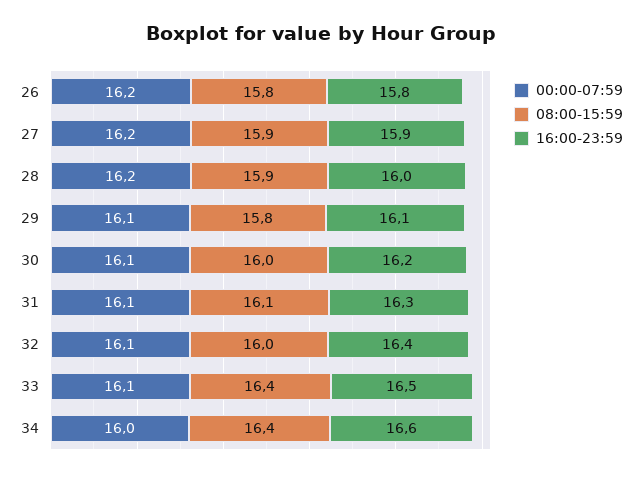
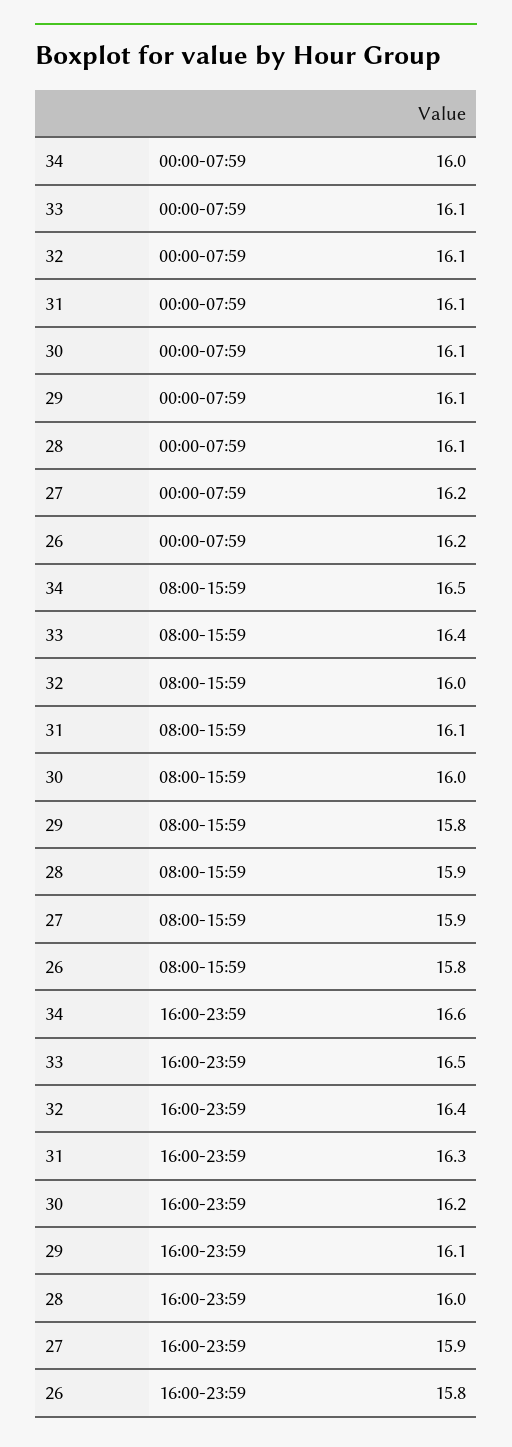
  {
    "00:00-07:59": {
      "26": 16.2,
      "27": 16.2,
-     "28": 16.2,
+     "28": 16.1,
      "29": 16.1,
      "30": 16.1,
      "31": 16.1,
      "32": 16.1,
      "33": 16.1,
      "34": 16
    },
    "08:00-15:59": {
      "26": 15.8,
      "27": 15.9,
      "28": 15.9,
      "29": 15.8,
      "30": 16,
      "31": 16.1,
      "32": 16,
      "33": 16.4,
-     "34": 16.4
+     "34": 16.5
    },
    "16:00-23:59": {
      "26": 15.8,
      "27": 15.9,
      "28": 16,
      "29": 16.1,
      "30": 16.2,
      "31": 16.3,
      "32": 16.4,
      "33": 16.5,
      "34": 16.6
    }
  }

